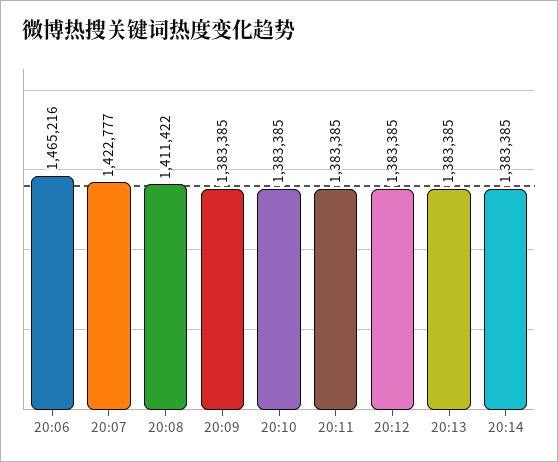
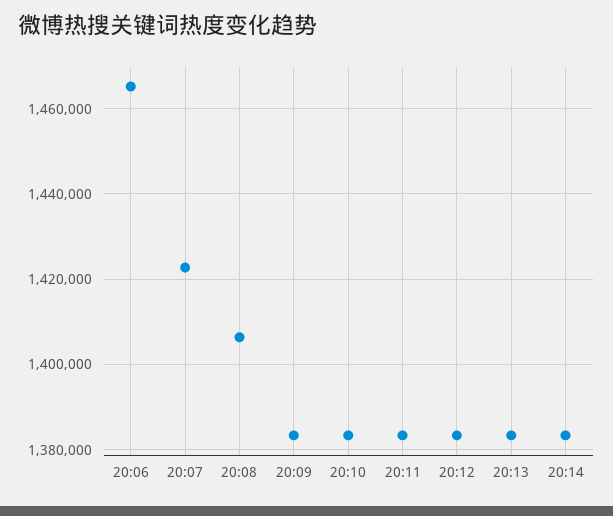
  {
    "20:06": 1465216,
    "20:07": 1422777,
-   "20:08": 1411422,
+   "20:08": 1406000,
    "20:09": 1383385,
    "20:10": 1383385,
    "20:11": 1383385,
    "20:12": 1383385,
    "20:13": 1383385,
    "20:14": 1383385
  }

